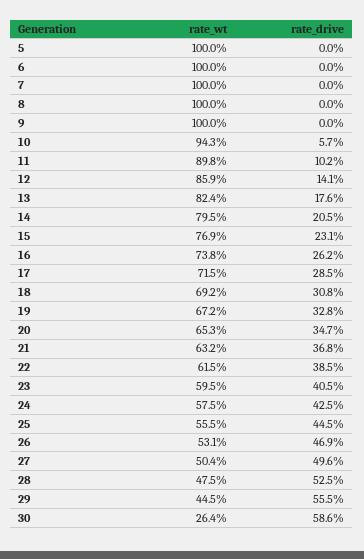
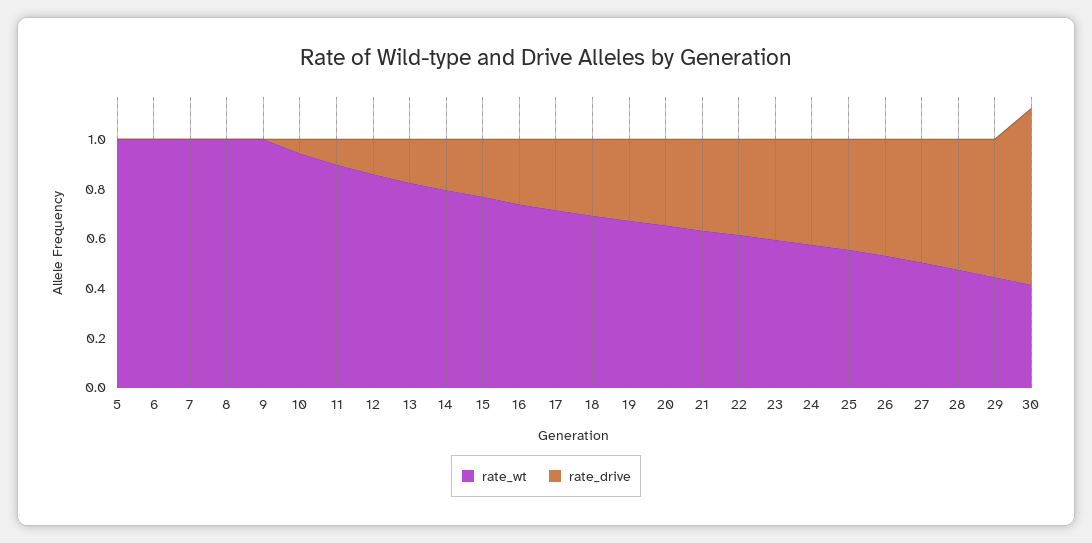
  {
    "rate_wt": {
      "5": 1,
      "6": 1,
      "7": 1,
      "8": 1,
      "9": 1,
      "10": 0.943,
      "11": 0.898,
      "12": 0.859,
      "13": 0.824,
      "14": 0.795,
      "15": 0.769,
      "16": 0.738,
      "17": 0.715,
      "18": 0.692,
      "19": 0.672,
      "20": 0.653,
      "21": 0.632,
      "22": 0.615,
      "23": 0.595,
      "24": 0.575,
      "25": 0.555,
      "26": 0.531,
      "27": 0.504,
      "28": 0.475,
      "29": 0.445,
-     "30": 0.264
+     "30": 0.4
    },
    "rate_drive": {
      "5": 0,
      "6": 0,
      "7": 0,
      "8": 0,
      "9": 0,
      "10": 0.057,
      "11": 0.102,
      "12": 0.141,
      "13": 0.176,
      "14": 0.205,
      "15": 0.231,
      "16": 0.262,
      "17": 0.285,
      "18": 0.308,
      "19": 0.328,
      "20": 0.347,
      "21": 0.368,
      "22": 0.385,
      "23": 0.405,
      "24": 0.425,
      "25": 0.445,
      "26": 0.469,
      "27": 0.496,
      "28": 0.525,
      "29": 0.555,
-     "30": 0.586
+     "30": 0.7
    }
  }

